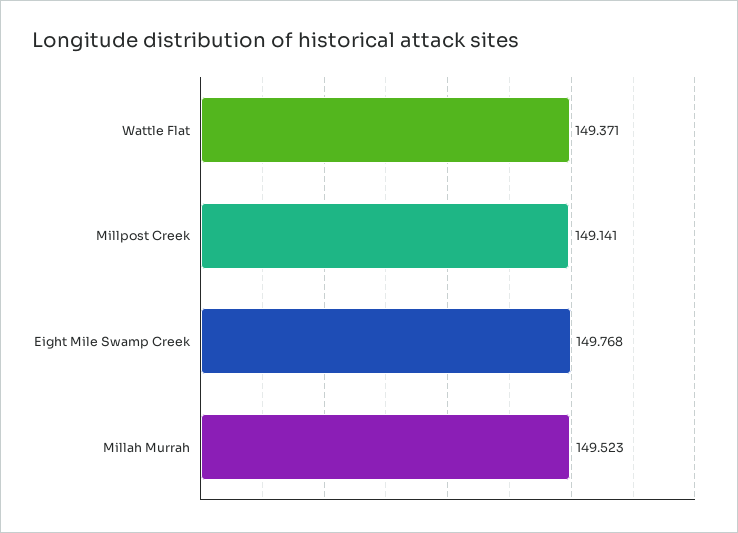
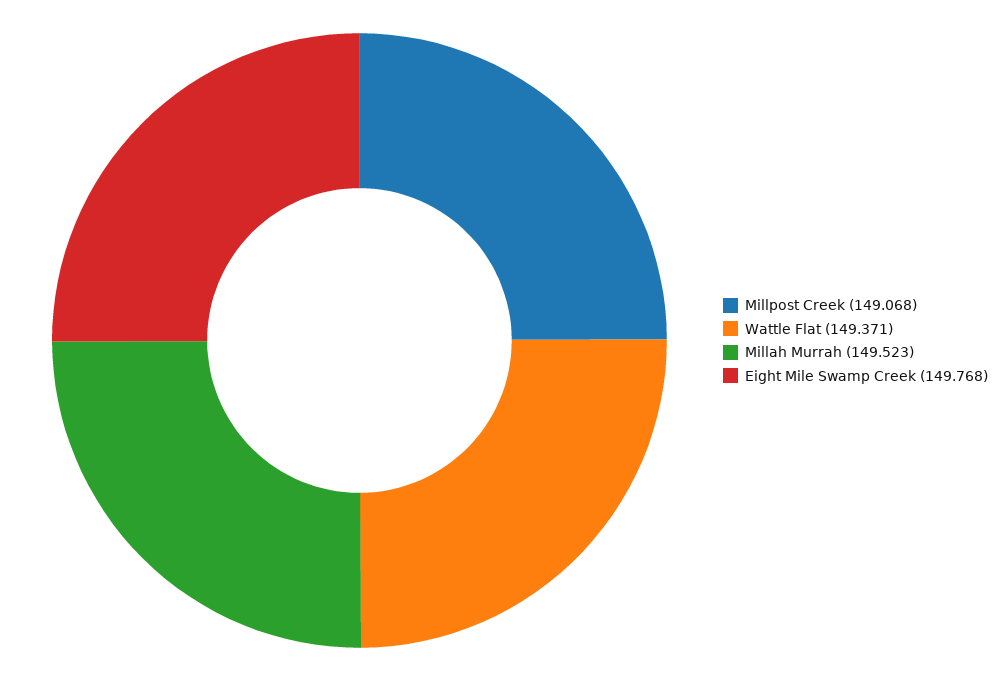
  {
    "Wattle Flat": 149.371,
-   "Millpost Creek": 149.141,
+   "Millpost Creek": 149.068,
    "Eight Mile Swamp Creek": 149.768,
    "Millah Murrah": 149.523
  }

